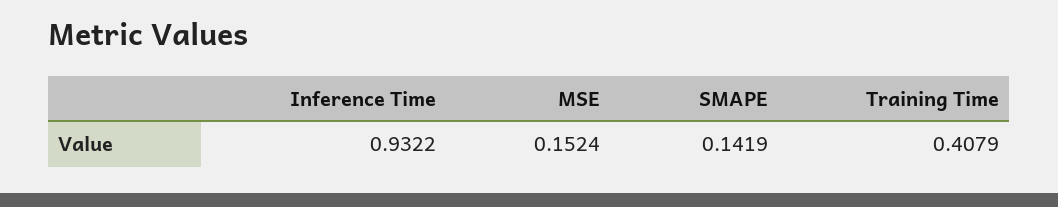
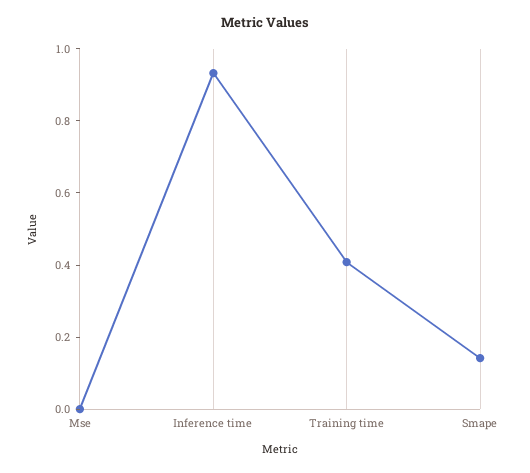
  {
    "Inference Time": 0.9322,
-   "MSE": 0.1524,
+   "MSE": 0,
    "SMAPE": 0.1419,
    "Training Time": 0.4079
  }

